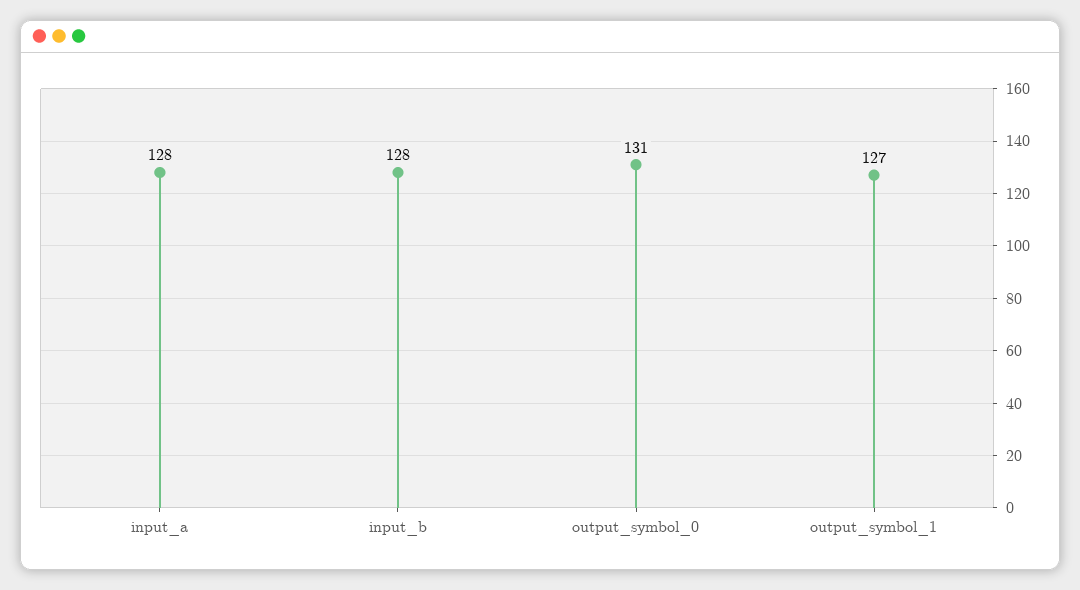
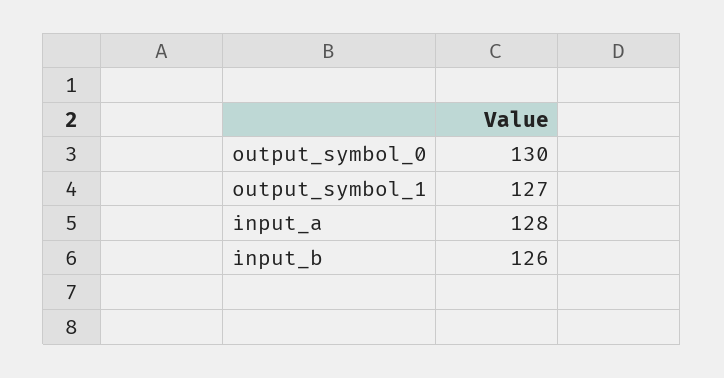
  {
    "input_a": 128,
-   "input_b": 128,
+   "input_b": 126,
-   "output_symbol_0": 131,
+   "output_symbol_0": 130,
    "output_symbol_1": 127
  }

